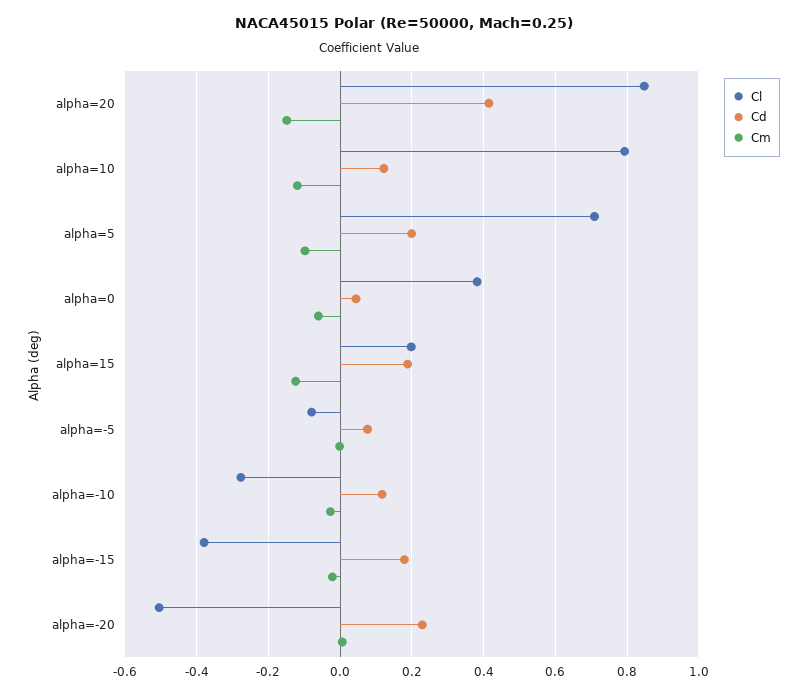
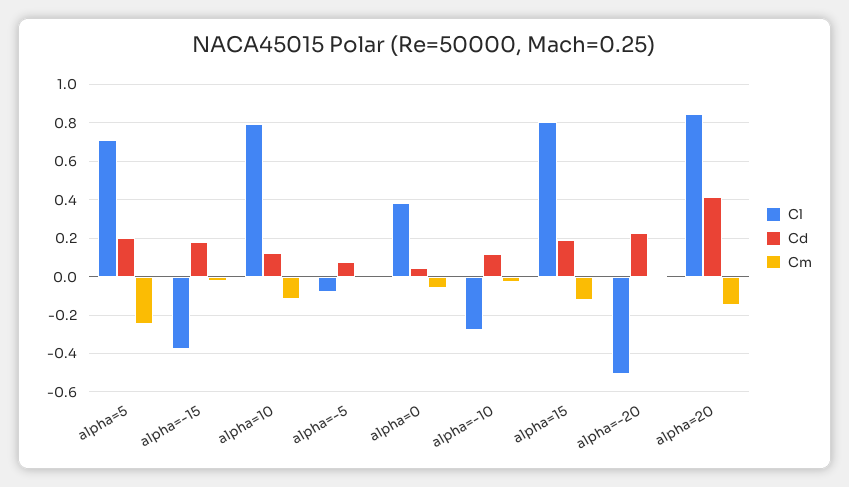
  {
    "Cl": {
      "alpha=20": 0.84,
      "alpha=10": 0.8,
      "alpha=5": 0.7,
      "alpha=0": 0.38,
-     "alpha=15": 0.2,
+     "alpha=15": 0.8,
      "alpha=-5": -0.08,
      "alpha=-10": -0.28,
      "alpha=-15": -0.38,
      "alpha=-20": -0.5
    },
    "Cd": {
      "alpha=20": 0.42,
      "alpha=10": 0.12,
      "alpha=5": 0.2,
      "alpha=0": 0.04,
      "alpha=15": 0.18,
      "alpha=-5": 0.08,
      "alpha=-10": 0.12,
      "alpha=-15": 0.18,
      "alpha=-20": 0.22
    },
    "Cm": {
      "alpha=20": -0.14,
      "alpha=10": -0.12,
-     "alpha=5": -0.1,
+     "alpha=5": -0.25,
      "alpha=0": -0.06,
      "alpha=15": -0.12,
      "alpha=-5": 0,
      "alpha=-10": -0.02,
      "alpha=-15": -0.02,
      "alpha=-20": 0
    }
  }

